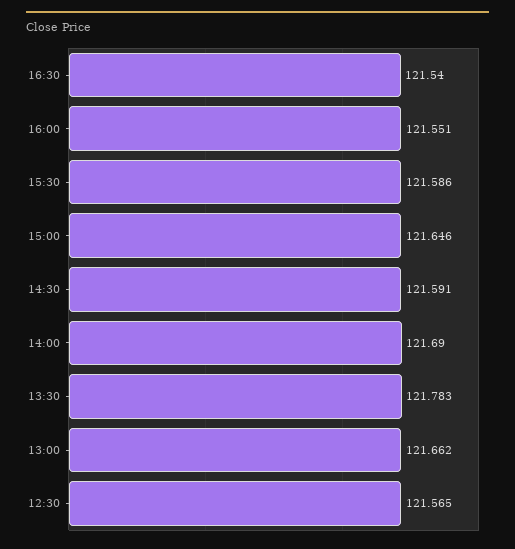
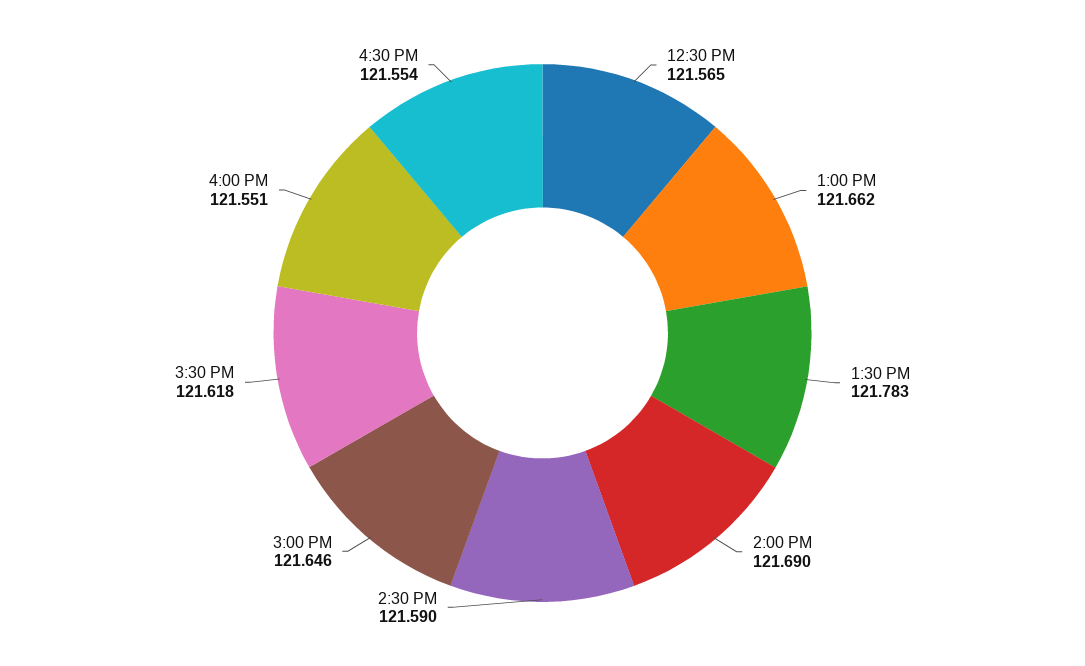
  {
-   "16:30": 121.54,
+   "16:30": 121.554,
    "16:00": 121.551,
-   "15:30": 121.586,
+   "15:30": 121.618,
    "15:00": 121.646,
-   "14:30": 121.591,
+   "14:30": 121.59,
    "14:00": 121.69,
    "13:30": 121.783,
    "13:00": 121.662,
    "12:30": 121.565
  }

